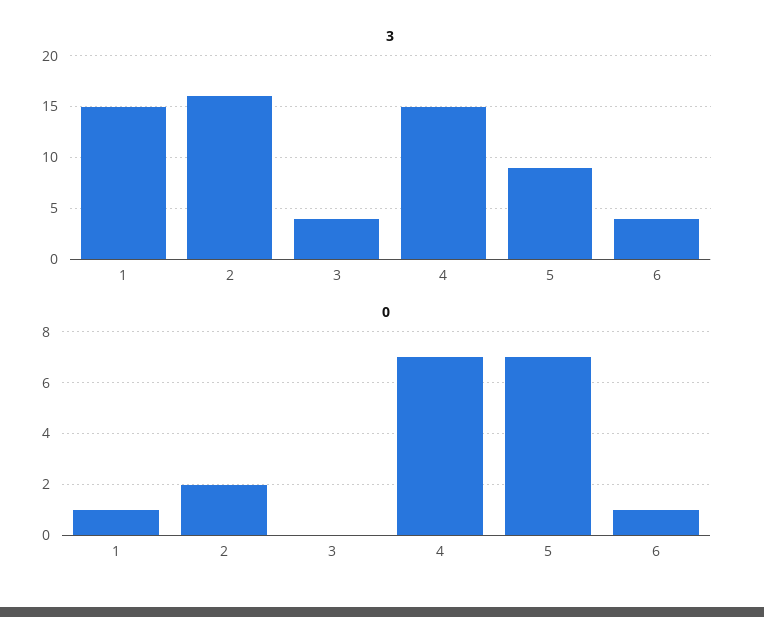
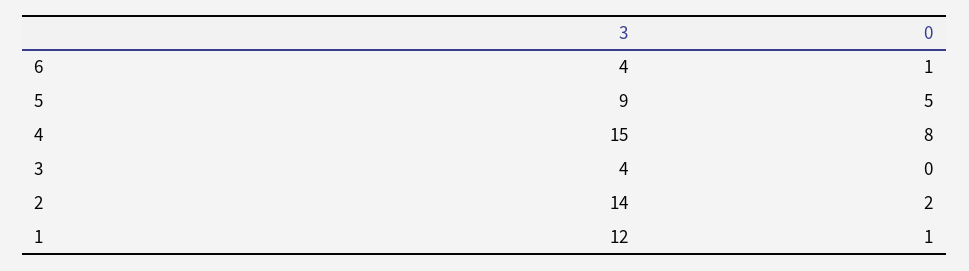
  {
    "3": {
-     "1": 15,
+     "1": 12,
-     "2": 16,
+     "2": 14,
      "3": 4,
      "4": 15,
      "5": 9,
      "6": 4
    },
    "0": {
      "1": 1,
      "2": 2,
      "3": 0,
-     "4": 7,
+     "4": 8,
-     "5": 7,
+     "5": 5,
      "6": 1
    }
  }

